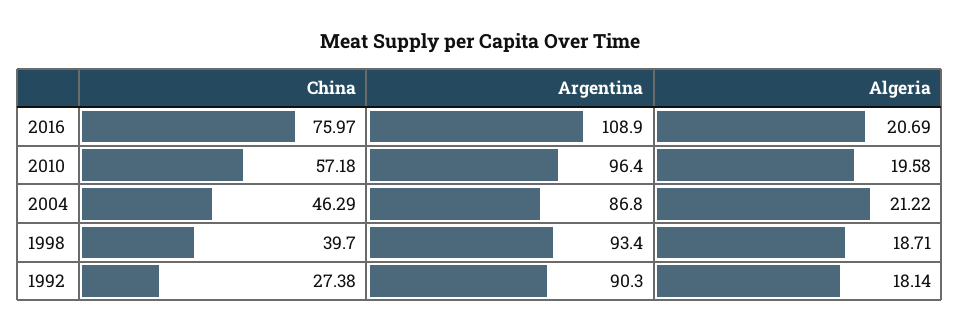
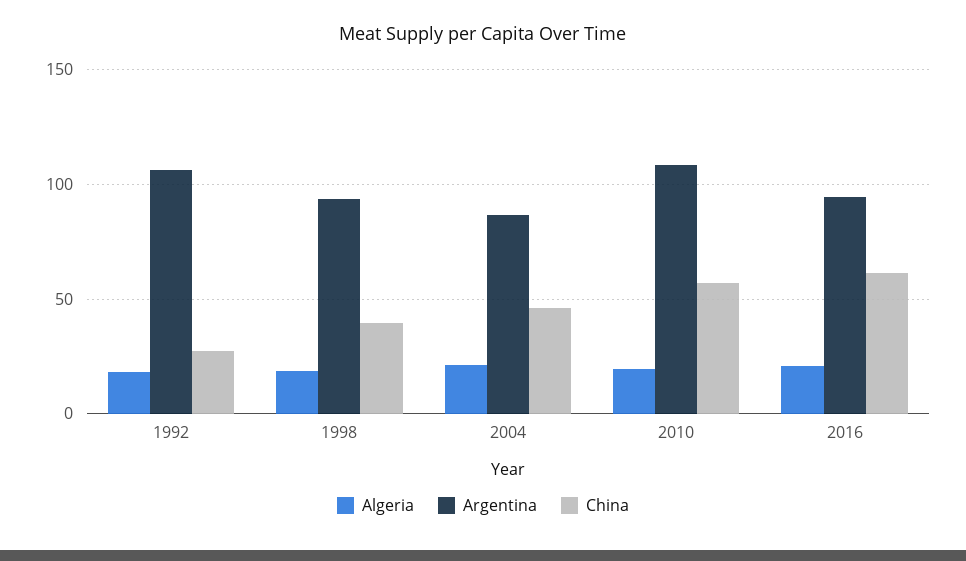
  {
    "China": {
-     "2016": 75.97,
+     "2016": 60,
      "2010": 57.18,
      "2004": 46.29,
      "1998": 39.7,
      "1992": 27.38
    },
    "Argentina": {
-     "2016": 108.9,
+     "2016": 95,
-     "2010": 96.4,
+     "2010": 110,
      "2004": 86.8,
      "1998": 93.4,
-     "1992": 90.3
+     "1992": 105
    },
    "Algeria": {
      "2016": 20.69,
      "2010": 19.58,
      "2004": 21.22,
      "1998": 18.71,
      "1992": 18.14
    }
  }

